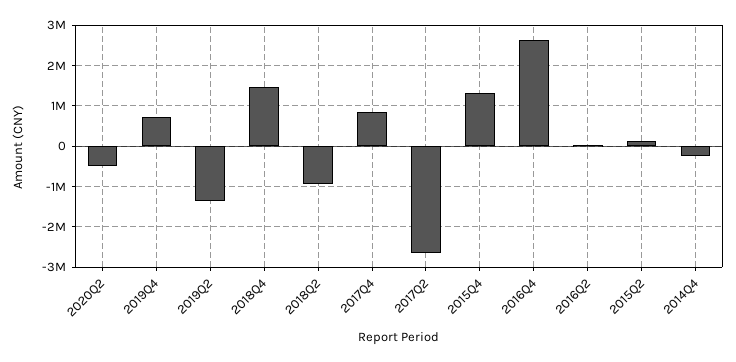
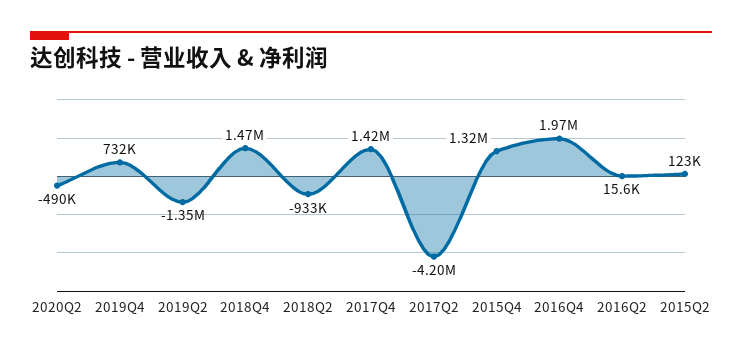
  {
    "2020Q2": -490000,
    "2019Q4": 732000,
    "2019Q2": -1350000,
    "2018Q4": 1470000,
    "2018Q2": -933000,
-   "2017Q4": 800000,
+   "2017Q4": 1420000,
-   "2017Q2": -2600000,
+   "2017Q2": -4200000,
    "2015Q4": 1320000,
-   "2016Q4": 2600000,
+   "2016Q4": 1970000,
    "2016Q2": 15600,
-   "2015Q2": 123000,
+   "2015Q2": 123000
-   "2014Q4": -200000
  }

